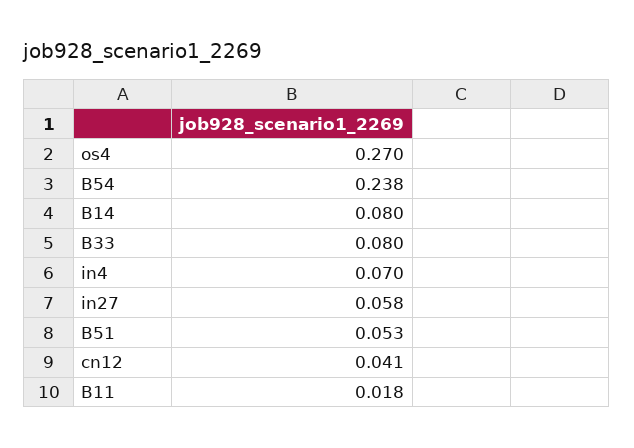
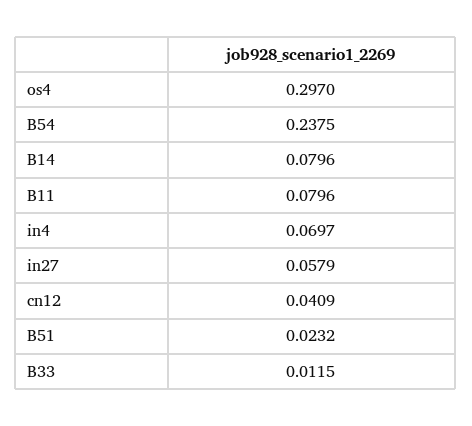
  {
-   "os4": 0.27,
+   "os4": 0.297,
    "B54": 0.2375,
    "B14": 0.0796,
-   "B33": 0.08,
+   "B33": 0.0115,
    "in4": 0.0697,
    "in27": 0.0579,
-   "B51": 0.053,
+   "B51": 0.0232,
    "cn12": 0.0409,
-   "B11": 0.018
+   "B11": 0.0796
  }

